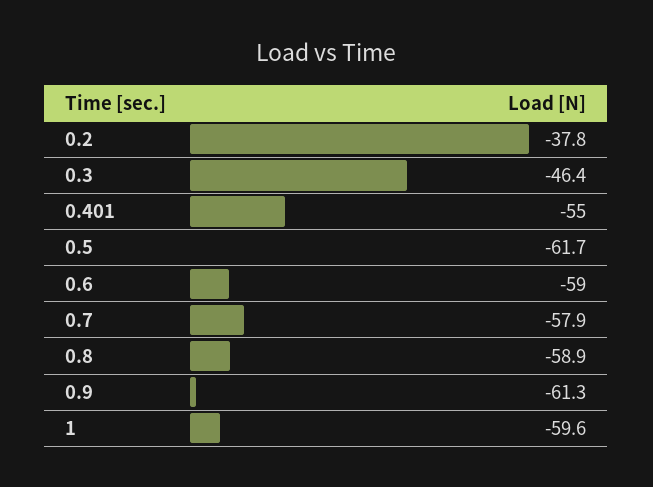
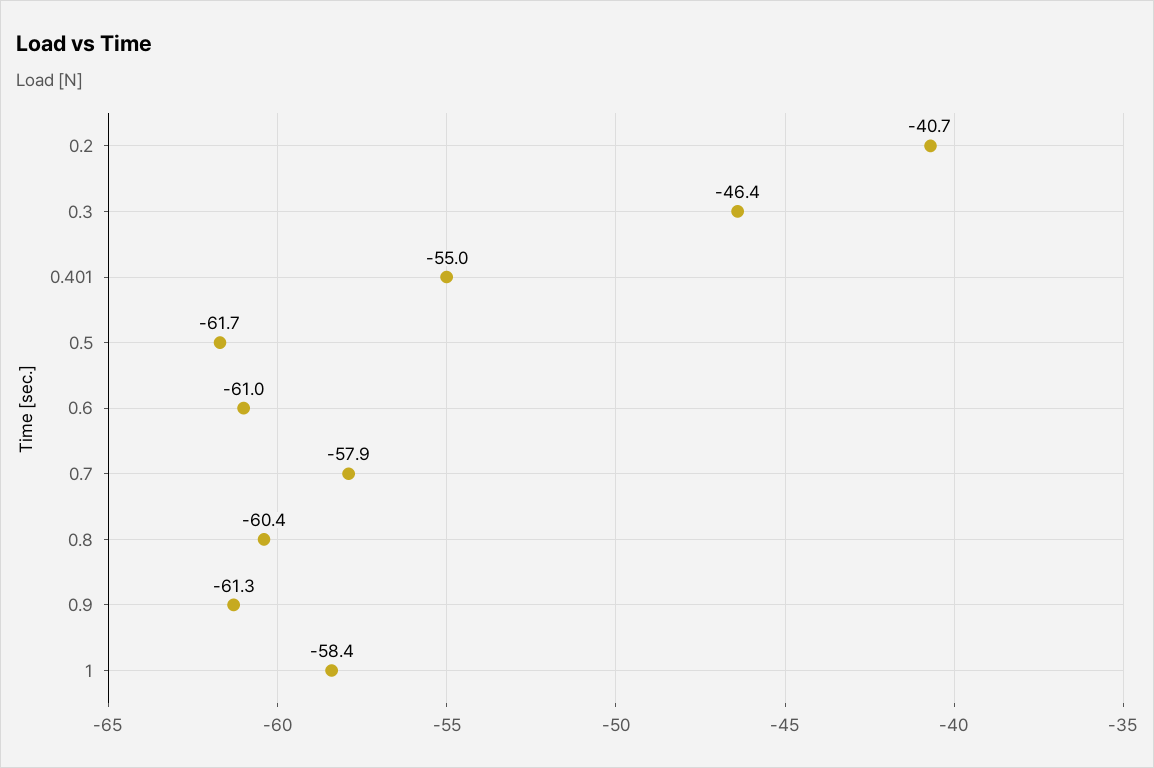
  {
-   "0.2": -37.8,
+   "0.2": -40.7,
    "0.3": -46.4,
    "0.401": -55,
    "0.5": -61.7,
-   "0.6": -59,
+   "0.6": -61,
    "0.7": -57.9,
-   "0.8": -58.9,
+   "0.8": -60.4,
    "0.9": -61.3,
-   "1": -59.6
+   "1": -58.4
  }

